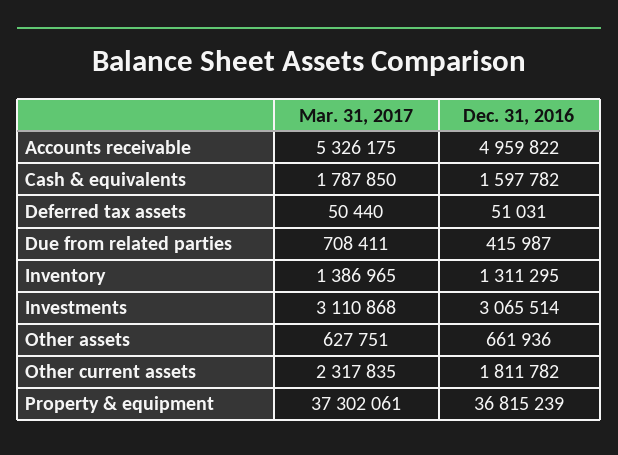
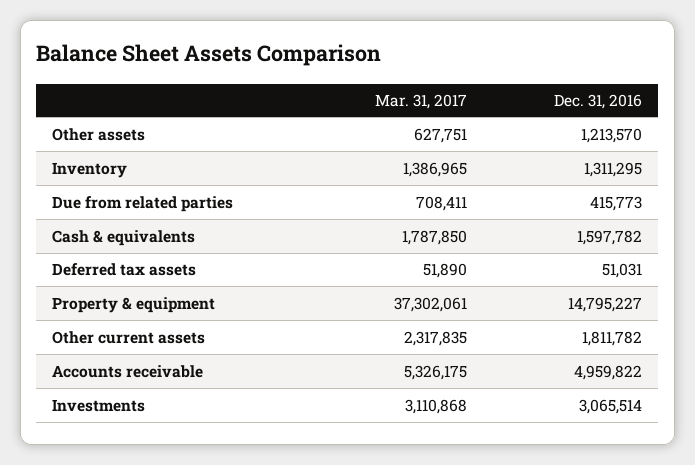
  {
    "Mar. 31, 2017": {
      "Accounts receivable": 5326175,
      "Cash & equivalents": 1787850,
-     "Deferred tax assets": 50440,
+     "Deferred tax assets": 51890,
      "Due from related parties": 708411,
      "Inventory": 1386965,
      "Investments": 3110868,
      "Other assets": 627751,
      "Other current assets": 2317835,
      "Property & equipment": 37302061
    },
    "Dec. 31, 2016": {
      "Accounts receivable": 4959822,
      "Cash & equivalents": 1597782,
      "Deferred tax assets": 51031,
-     "Due from related parties": 415987,
+     "Due from related parties": 415773,
      "Inventory": 1311295,
      "Investments": 3065514,
-     "Other assets": 661936,
+     "Other assets": 1213570,
      "Other current assets": 1811782,
-     "Property & equipment": 36815239
+     "Property & equipment": 14795227
    }
  }

